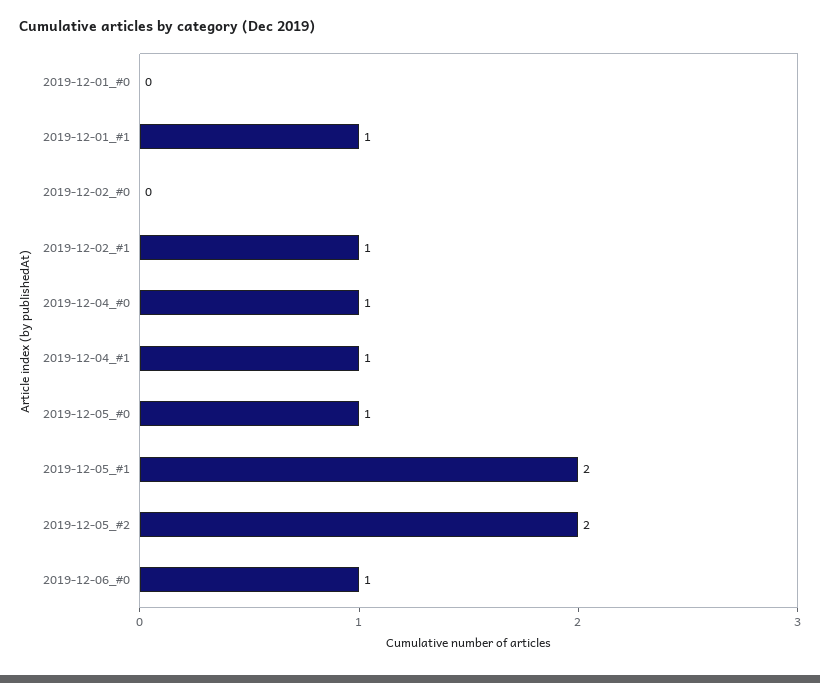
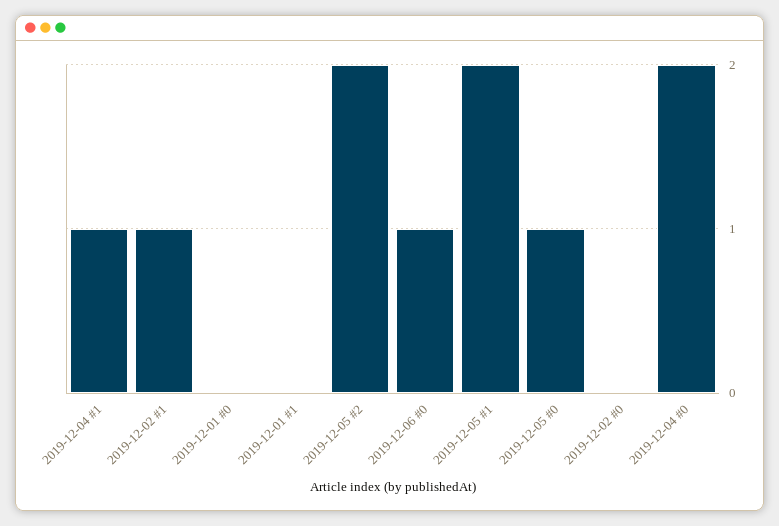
  {
    "2019-12-01_#0": 0,
-   "2019-12-01_#1": 1,
+   "2019-12-01_#1": 0,
    "2019-12-02_#0": 0,
    "2019-12-02_#1": 1,
-   "2019-12-04_#0": 1,
+   "2019-12-04_#0": 2,
    "2019-12-04_#1": 1,
    "2019-12-05_#0": 1,
    "2019-12-05_#1": 2,
    "2019-12-05_#2": 2,
    "2019-12-06_#0": 1
  }

